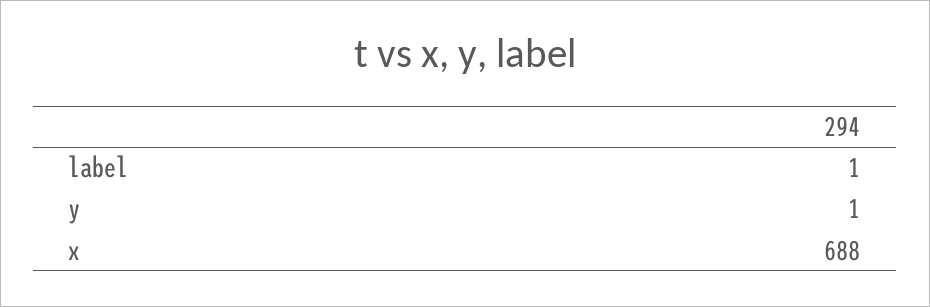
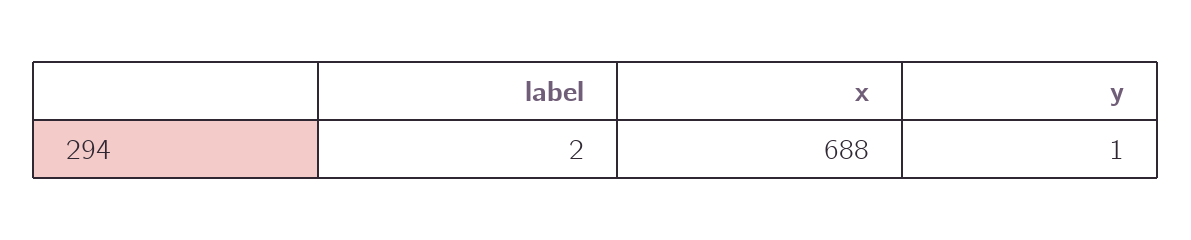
  {
-   "label": 1,
+   "label": 2,
    "y": 1,
    "x": 688
  }

